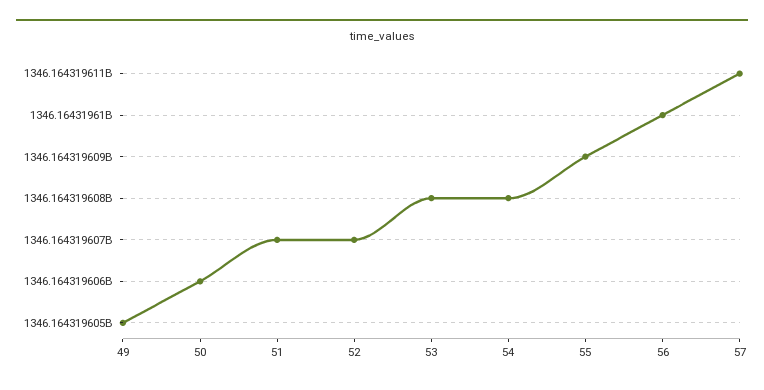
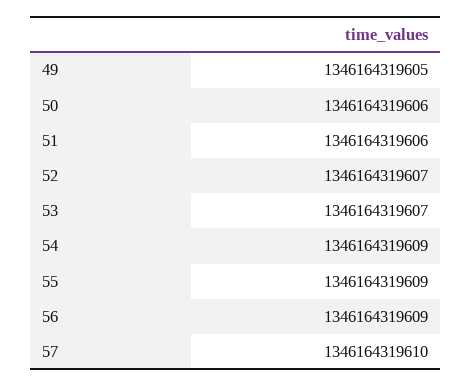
  {
    "49": 1346164319605,
    "50": 1346164319606,
-   "51": 1346164319607,
+   "51": 1346164319606,
    "52": 1346164319607,
-   "53": 1346164319608,
+   "53": 1346164319607,
-   "54": 1346164319608,
+   "54": 1346164319609,
    "55": 1346164319609,
-   "56": 1346164319610,
+   "56": 1346164319609,
-   "57": 1346164319611
+   "57": 1346164319610
  }

